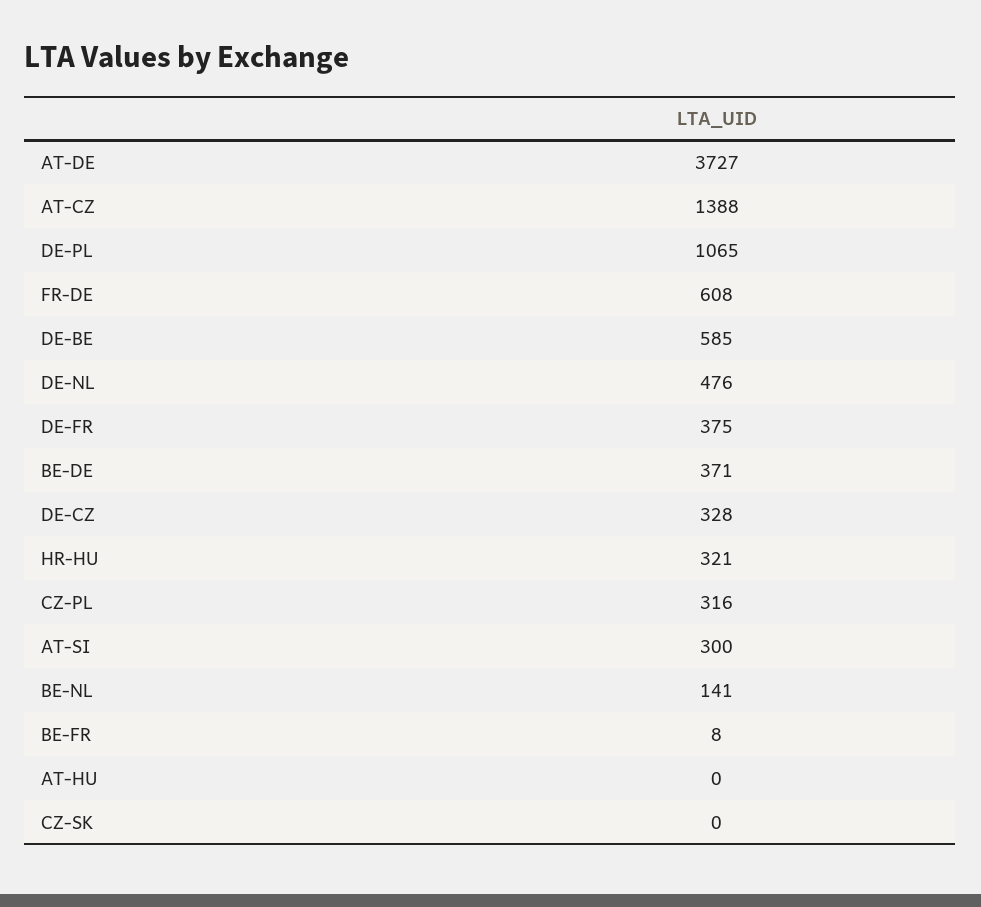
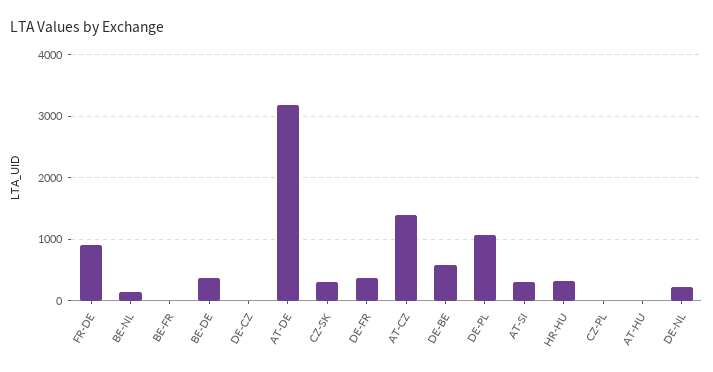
  {
-   "AT-DE": 3727,
+   "AT-DE": 3200,
    "AT-CZ": 1388,
    "DE-PL": 1065,
-   "FR-DE": 608,
+   "FR-DE": 900,
    "DE-BE": 585,
-   "DE-NL": 476,
+   "DE-NL": 200,
    "DE-FR": 375,
    "BE-DE": 371,
-   "DE-CZ": 328,
+   "DE-CZ": 0,
    "HR-HU": 321,
-   "CZ-PL": 316,
+   "CZ-PL": 0,
    "AT-SI": 300,
    "BE-NL": 141,
    "BE-FR": 8,
    "AT-HU": 0,
-   "CZ-SK": 0
+   "CZ-SK": 300
  }

